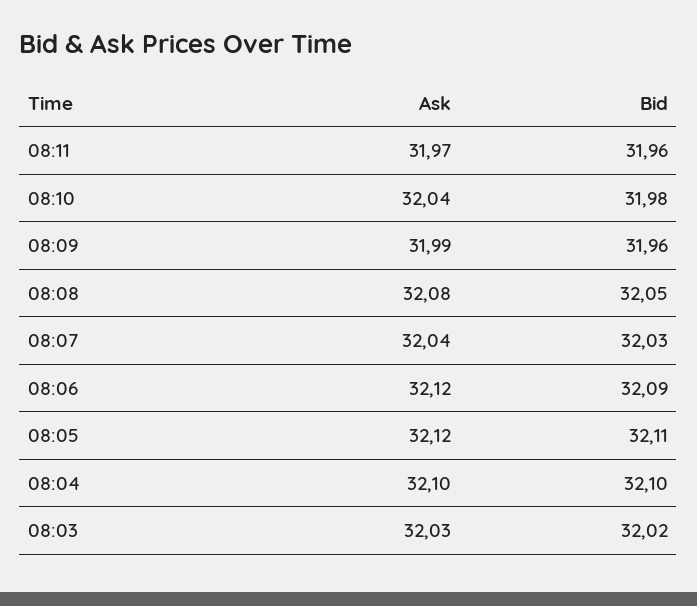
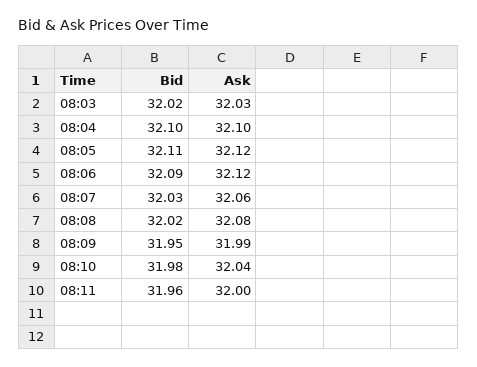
  {
    "Ask": {
-     "08:11": 31.97,
+     "08:11": 32,
      "08:10": 32.04,
      "08:09": 31.99,
      "08:08": 32.08,
-     "08:07": 32.04,
+     "08:07": 32.06,
      "08:06": 32.12,
      "08:05": 32.12,
      "08:04": 32.1,
      "08:03": 32.03
    },
    "Bid": {
      "08:11": 31.96,
      "08:10": 31.98,
-     "08:09": 31.96,
+     "08:09": 31.95,
-     "08:08": 32.05,
+     "08:08": 32.02,
      "08:07": 32.03,
      "08:06": 32.09,
      "08:05": 32.11,
      "08:04": 32.1,
      "08:03": 32.02
    }
  }

